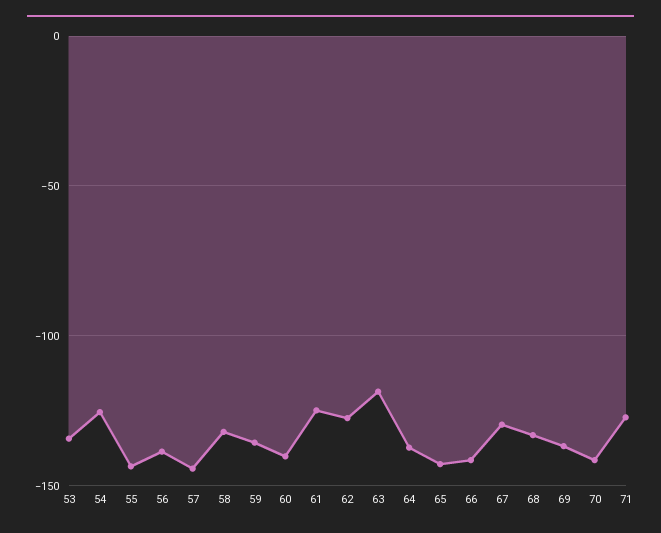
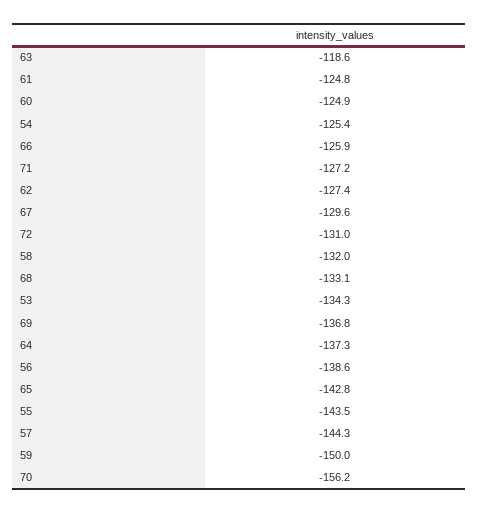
  {
    "53": -134.3,
    "54": -125.4,
    "55": -143.5,
    "56": -138.6,
    "57": -144.3,
    "58": -132,
-   "59": -135,
+   "59": -150,
-   "60": -140,
+   "60": -124.9,
    "61": -124.8,
    "62": -127.4,
    "63": -118.6,
    "64": -137.3,
    "65": -142.8,
-   "66": -140,
+   "66": -125.9,
    "67": -129.6,
    "68": -133.1,
    "69": -136.8,
-   "70": -140,
+   "70": -156.2,
-   "71": -127.2
+   "71": -127.2,
+   "72": -131
  }

